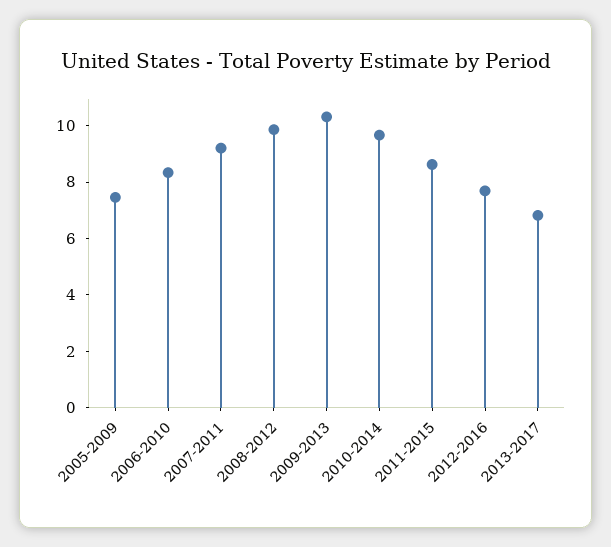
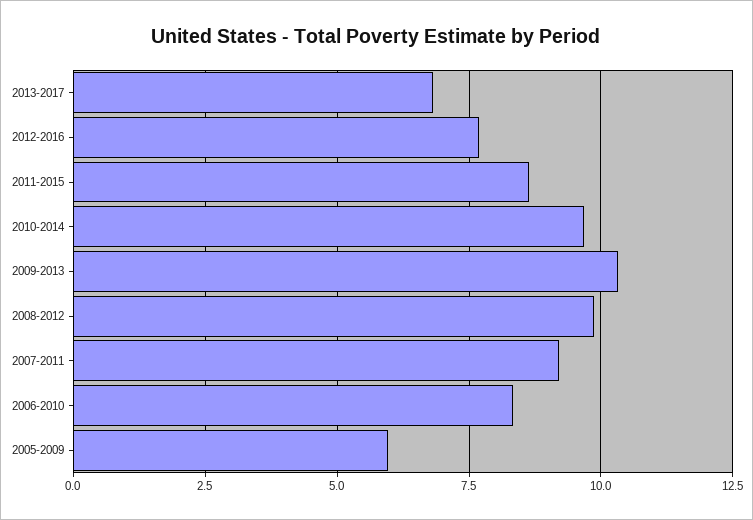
  {
-   "2005-2009": 7.5,
+   "2005-2009": 6,
    "2006-2010": 8.25,
    "2007-2011": 9.25,
    "2008-2012": 9.75,
    "2009-2013": 10.25,
    "2010-2014": 9.75,
    "2011-2015": 8.75,
    "2012-2016": 7.75,
    "2013-2017": 6.75
  }

